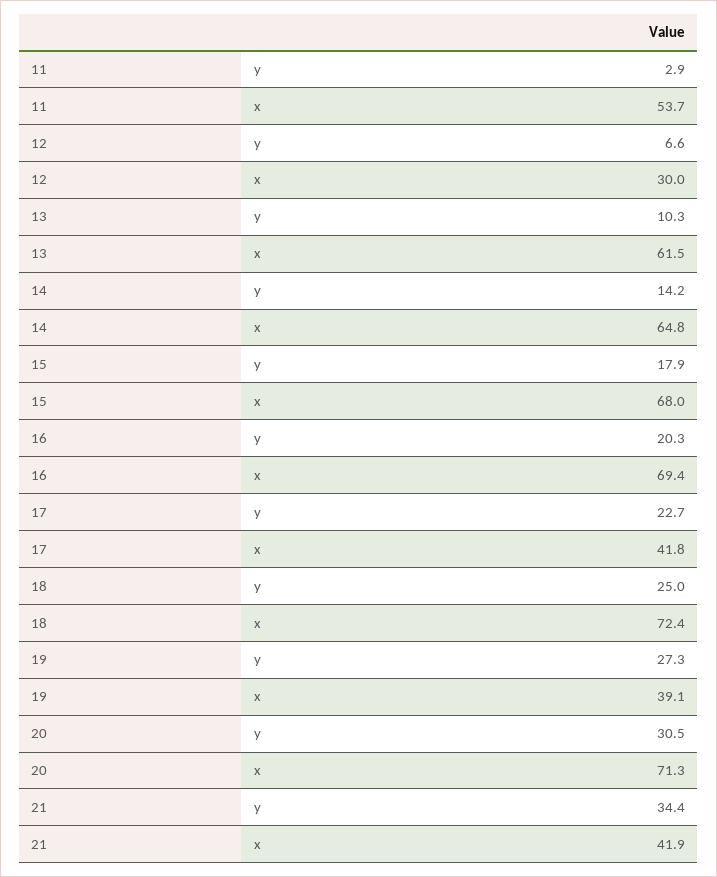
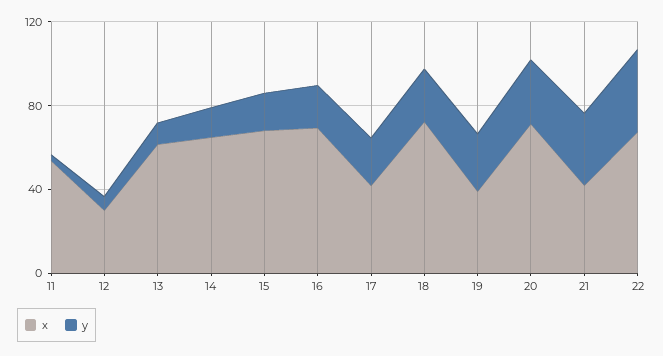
  {
    "y": {
      "11": 2.9,
      "12": 6.6,
      "13": 10.3,
      "14": 14.2,
      "15": 17.9,
      "16": 20.3,
      "17": 22.7,
      "18": 25,
      "19": 27.3,
      "20": 30.5,
-     "21": 34.4
+     "21": 34.4,
+     "22": 40
    },
    "x": {
      "11": 53.7,
      "12": 30,
      "13": 61.5,
      "14": 64.8,
      "15": 68,
      "16": 69.4,
      "17": 41.8,
      "18": 72.4,
      "19": 39.1,
      "20": 71.3,
-     "21": 41.9
+     "21": 41.9,
+     "22": 70
    }
  }

